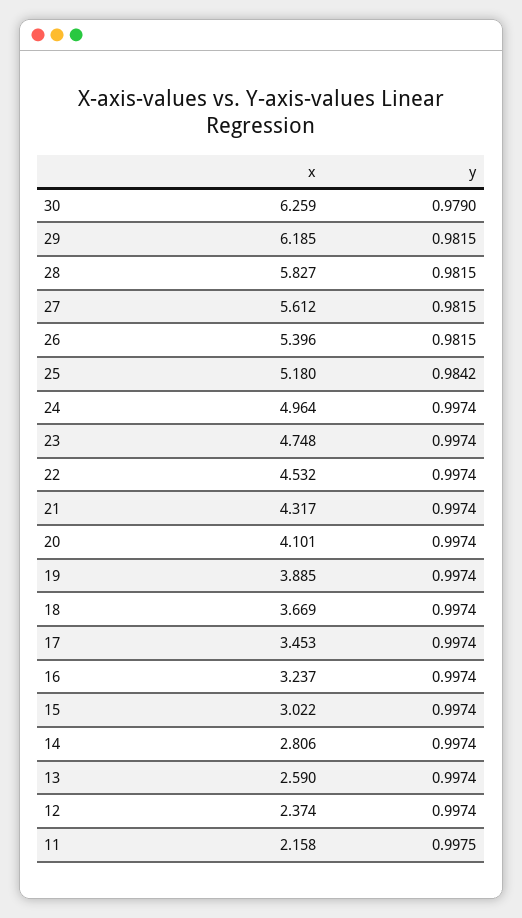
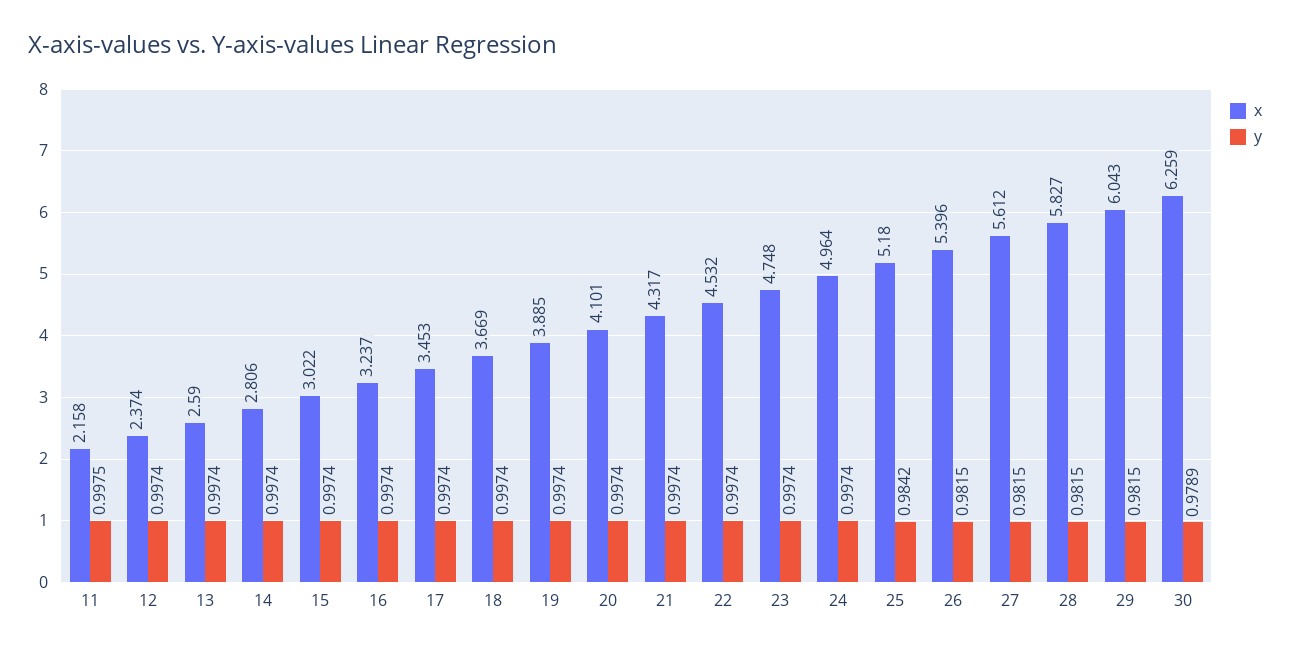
  {
    "x": {
      "30": 6.259,
-     "29": 6.185,
+     "29": 6.043,
      "28": 5.827,
      "27": 5.612,
      "26": 5.396,
      "25": 5.18,
      "24": 4.964,
      "23": 4.748,
      "22": 4.532,
      "21": 4.317,
      "20": 4.101,
      "19": 3.885,
      "18": 3.669,
      "17": 3.453,
      "16": 3.237,
      "15": 3.022,
      "14": 2.806,
      "13": 2.59,
      "12": 2.374,
      "11": 2.158
    },
    "y": {
-     "30": 0.979,
+     "30": 0.9789,
      "29": 0.9815,
      "28": 0.9815,
      "27": 0.9815,
      "26": 0.9815,
      "25": 0.9842,
      "24": 0.9974,
      "23": 0.9974,
      "22": 0.9974,
      "21": 0.9974,
      "20": 0.9974,
      "19": 0.9974,
      "18": 0.9974,
      "17": 0.9974,
      "16": 0.9974,
      "15": 0.9974,
      "14": 0.9974,
      "13": 0.9974,
      "12": 0.9974,
      "11": 0.9975
    }
  }

